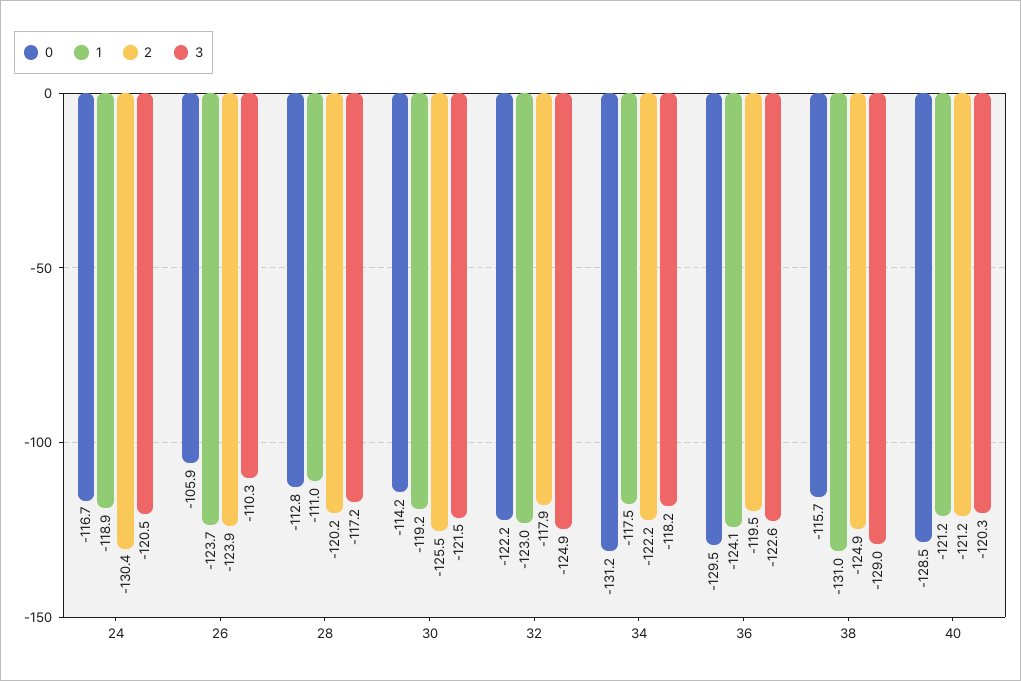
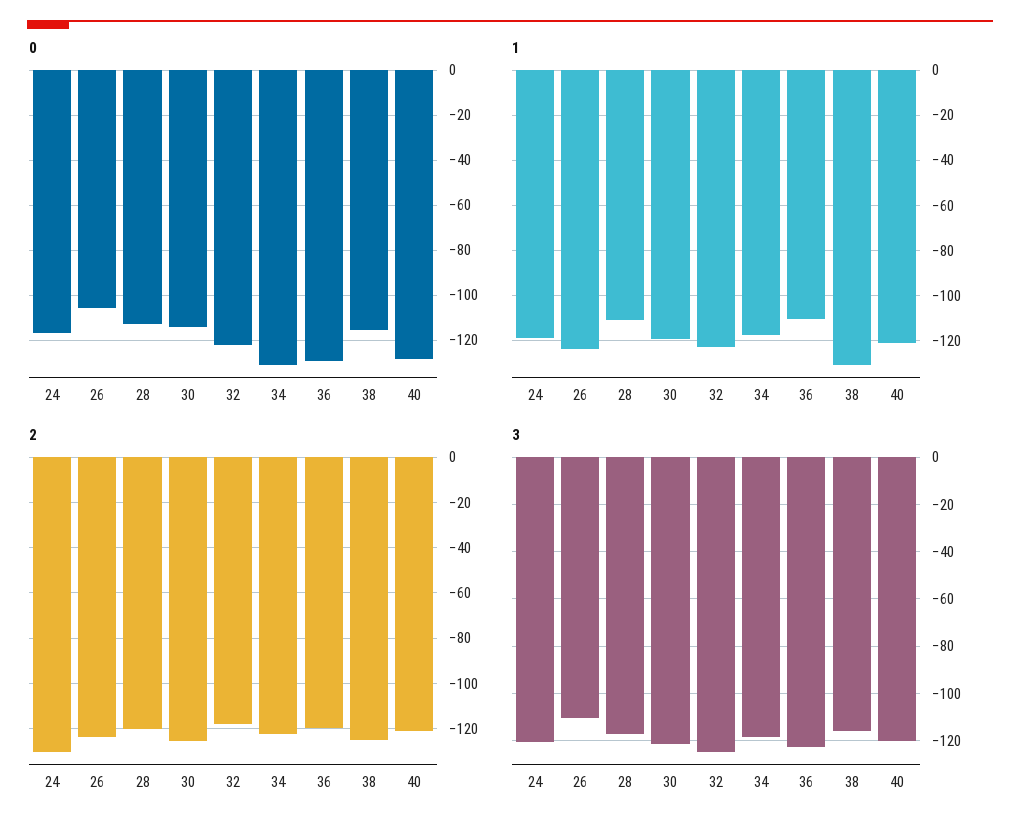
  {
    "0": {
      "24": -116.7,
      "26": -105.9,
      "28": -112.8,
      "30": -114.2,
      "32": -122.2,
      "34": -131.2,
      "36": -129.5,
      "38": -115.7,
      "40": -128.5
    },
    "1": {
      "24": -118.9,
      "26": -123.7,
      "28": -111,
      "30": -119.2,
      "32": -123,
      "34": -117.5,
-     "36": -124.1,
+     "36": -110,
      "38": -131,
      "40": -121.2
    },
    "2": {
      "24": -130.4,
      "26": -123.9,
      "28": -120.2,
      "30": -125.5,
      "32": -117.9,
      "34": -122.2,
      "36": -119.5,
      "38": -124.9,
      "40": -121.2
    },
    "3": {
      "24": -120.5,
      "26": -110.3,
      "28": -117.2,
      "30": -121.5,
      "32": -124.9,
      "34": -118.2,
      "36": -122.6,
-     "38": -129,
+     "38": -115,
      "40": -120.3
    }
  }

